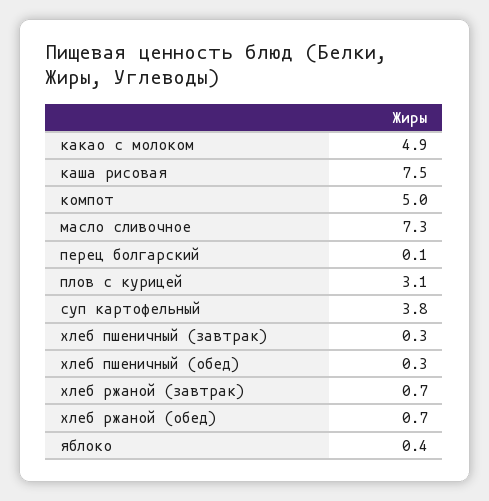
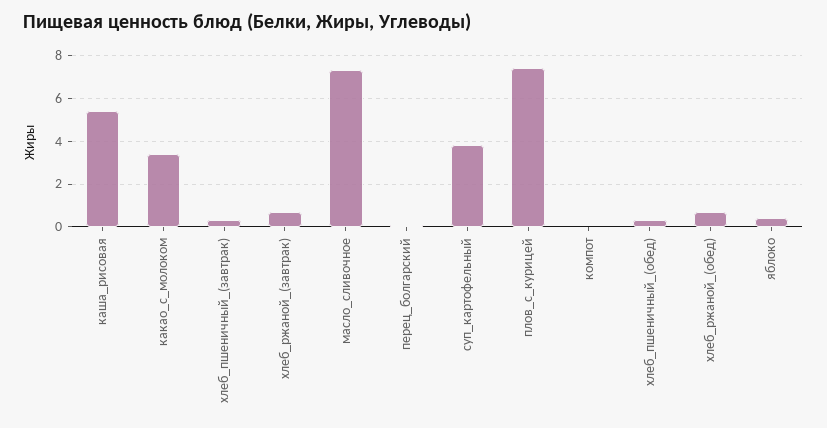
  {
-   "какао с молоком": 4.9,
+   "какао с молоком": 3.5,
-   "каша рисовая": 7.5,
+   "каша рисовая": 5.5,
-   "компот": 5,
+   "компот": 0,
    "масло сливочное": 7.3,
    "перец болгарский": 0.1,
-   "плов с курицей": 3.1,
+   "плов с курицей": 7.5,
    "суп картофельный": 3.8,
    "хлеб пшеничный (завтрак)": 0.3,
    "хлеб пшеничный (обед)": 0.3,
    "хлеб ржаной (завтрак)": 0.7,
    "хлеб ржаной (обед)": 0.7,
    "яблоко": 0.4
  }

